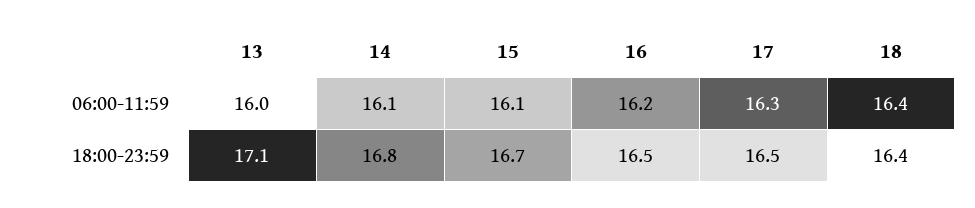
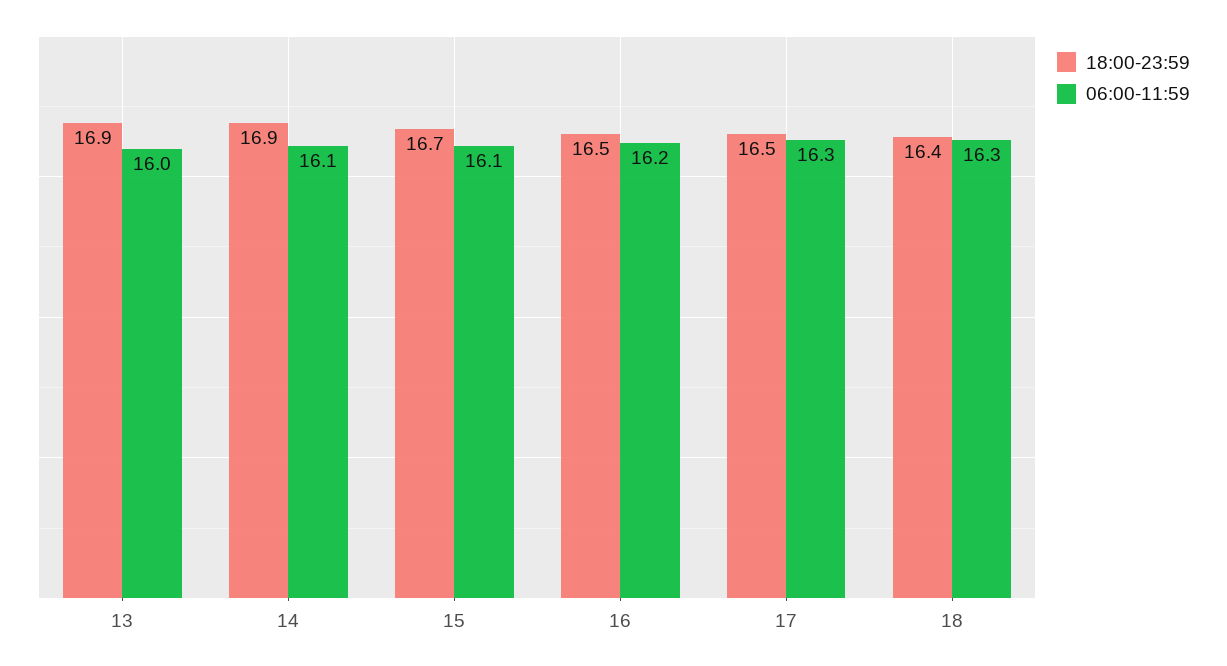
  {
    "06:00-11:59": {
      "13": 16,
      "14": 16.1,
      "15": 16.1,
      "16": 16.2,
      "17": 16.3,
-     "18": 16.4
+     "18": 16.3
    },
    "18:00-23:59": {
-     "13": 17.1,
+     "13": 16.9,
-     "14": 16.8,
+     "14": 16.9,
      "15": 16.7,
      "16": 16.5,
      "17": 16.5,
      "18": 16.4
    }
  }

